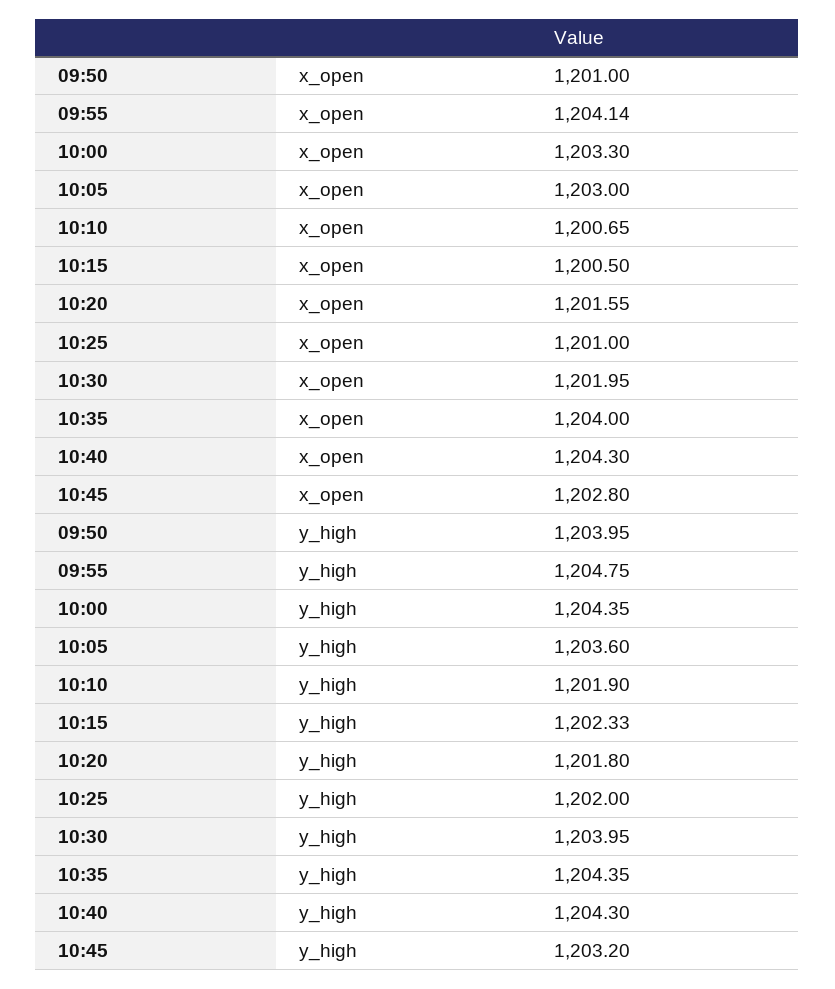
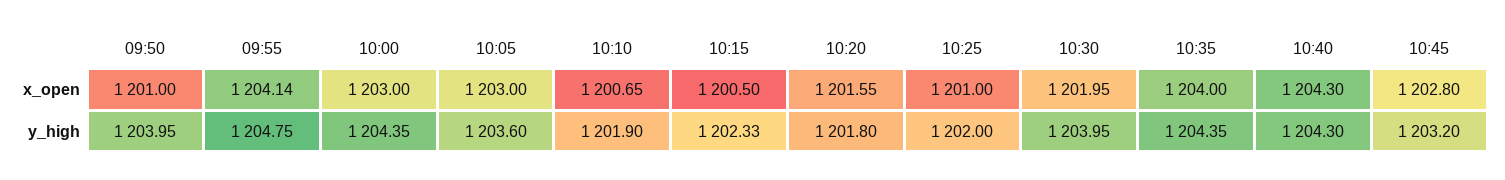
  {
    "09:50": {
      "x_open": 1201,
      "y_high": 1203.95
    },
    "09:55": {
      "x_open": 1204.14,
      "y_high": 1204.75
    },
    "10:00": {
-     "x_open": 1203.3,
+     "x_open": 1203,
      "y_high": 1204.35
    },
    "10:05": {
      "x_open": 1203,
      "y_high": 1203.6
    },
    "10:10": {
      "x_open": 1200.65,
      "y_high": 1201.9
    },
    "10:15": {
      "x_open": 1200.5,
      "y_high": 1202.33
    },
    "10:20": {
      "x_open": 1201.55,
      "y_high": 1201.8
    },
    "10:25": {
      "x_open": 1201,
      "y_high": 1202
    },
    "10:30": {
      "x_open": 1201.95,
      "y_high": 1203.95
    },
    "10:35": {
      "x_open": 1204,
      "y_high": 1204.35
    },
    "10:40": {
      "x_open": 1204.3,
      "y_high": 1204.3
    },
    "10:45": {
      "x_open": 1202.8,
      "y_high": 1203.2
    }
  }

